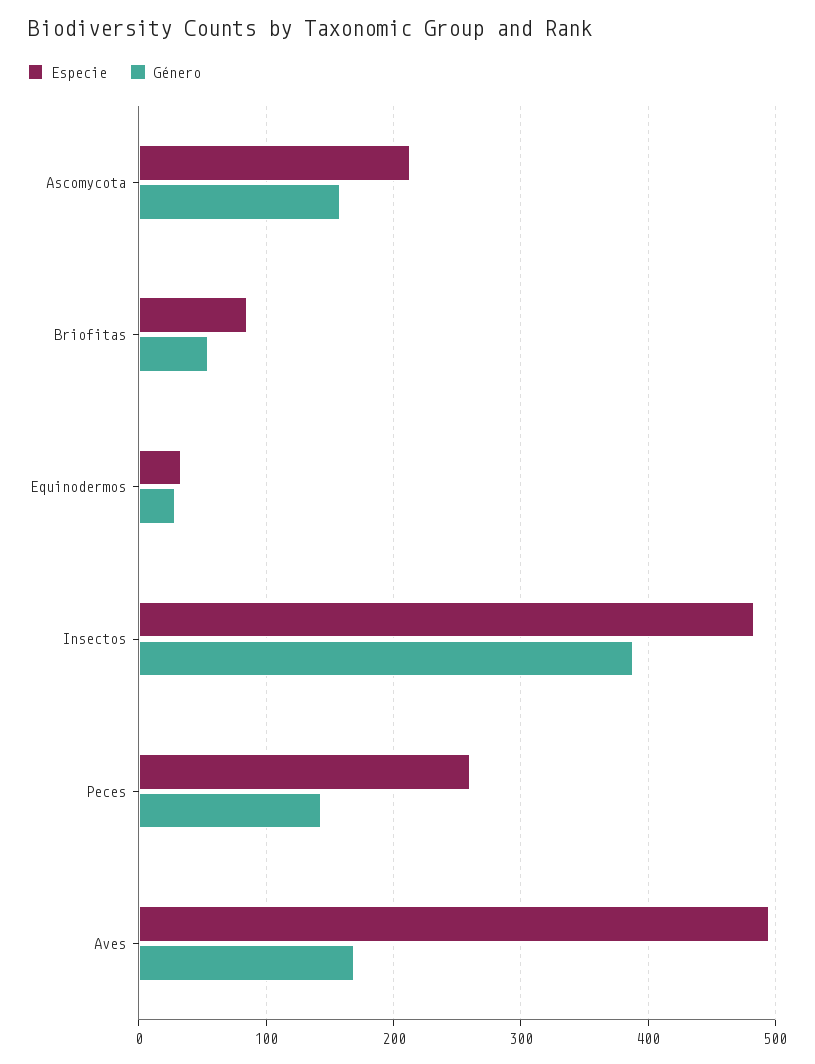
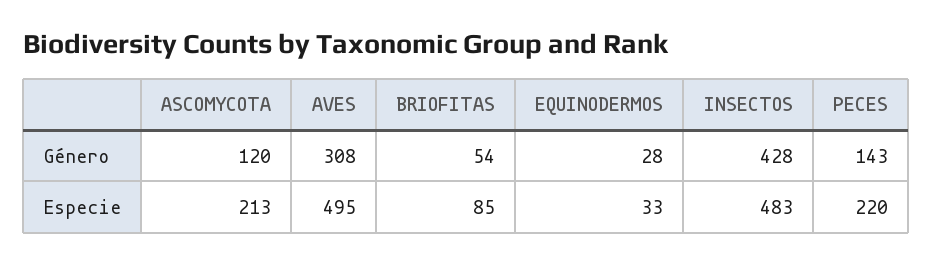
  {
    "Especie": {
      "Ascomycota": 213,
      "Briofitas": 85,
      "Equinodermos": 33,
      "Insectos": 483,
-     "Peces": 260,
+     "Peces": 220,
      "Aves": 495
    },
    "Género": {
-     "Ascomycota": 160,
+     "Ascomycota": 120,
      "Briofitas": 54,
      "Equinodermos": 28,
-     "Insectos": 390,
+     "Insectos": 428,
      "Peces": 143,
-     "Aves": 170
+     "Aves": 308
    }
  }

